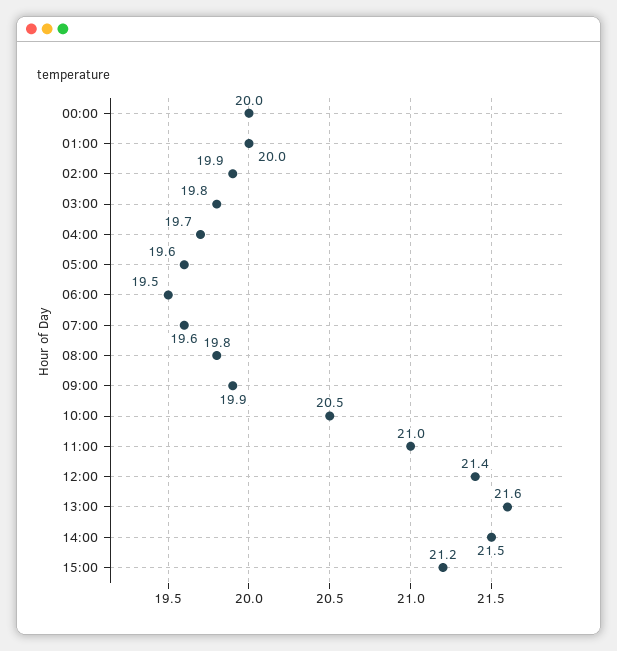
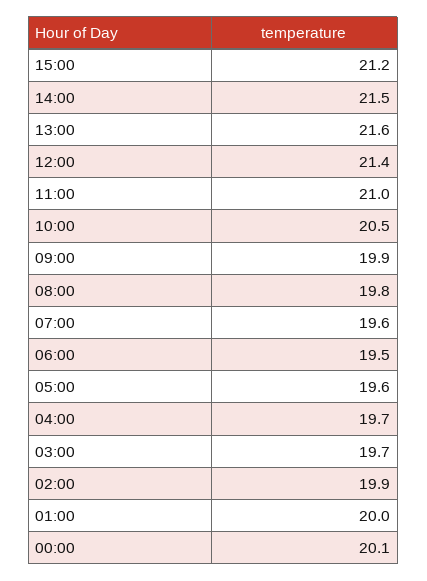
  {
-   "00:00": 20,
+   "00:00": 20.1,
    "01:00": 20,
    "02:00": 19.9,
-   "03:00": 19.8,
+   "03:00": 19.7,
    "04:00": 19.7,
    "05:00": 19.6,
    "06:00": 19.5,
    "07:00": 19.6,
    "08:00": 19.8,
    "09:00": 19.9,
    "10:00": 20.5,
    "11:00": 21,
    "12:00": 21.4,
    "13:00": 21.6,
    "14:00": 21.5,
    "15:00": 21.2
  }

